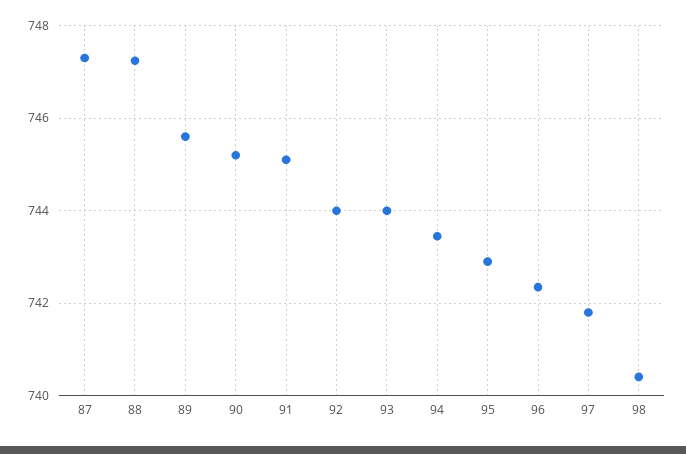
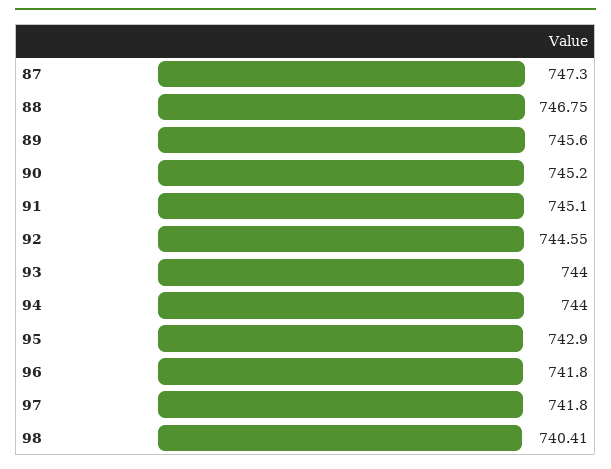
  {
    "87": 747.3,
-   "88": 747.2,
+   "88": 746.75,
    "89": 745.6,
    "90": 745.2,
    "91": 745.1,
-   "92": 744,
+   "92": 744.55,
    "93": 744,
-   "94": 743.4,
+   "94": 744,
    "95": 742.9,
-   "96": 742.4,
+   "96": 741.8,
    "97": 741.8,
    "98": 740.41
  }

